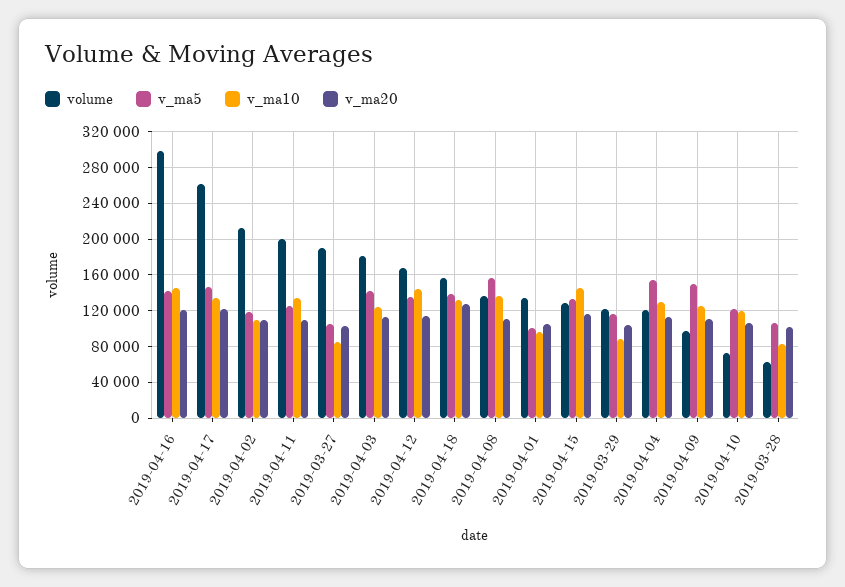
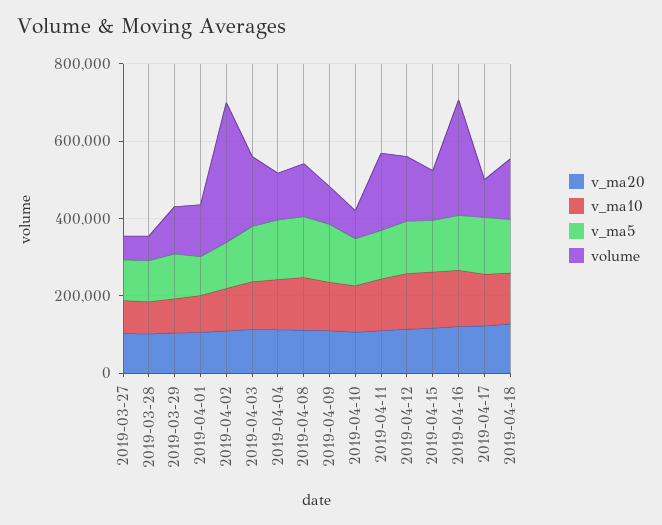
  {
    "volume": {
      "2019-04-16": 300000,
-     "2019-04-17": 260000,
+     "2019-04-17": 100000,
-     "2019-04-02": 210000,
+     "2019-04-02": 350000,
      "2019-04-11": 200000,
-     "2019-03-27": 190000,
+     "2019-03-27": 50000,
      "2019-04-03": 180000,
      "2019-04-12": 170000,
      "2019-04-18": 160000,
      "2019-04-08": 140000,
      "2019-04-01": 130000,
      "2019-04-15": 130000,
      "2019-03-29": 120000,
      "2019-04-04": 120000,
      "2019-04-09": 100000,
      "2019-04-10": 70000,
      "2019-03-28": 60000
    },
    "v_ma5": {
      "2019-04-16": 140000,
      "2019-04-17": 150000,
      "2019-04-02": 120000,
      "2019-04-11": 130000,
      "2019-03-27": 100000,
      "2019-04-03": 140000,
      "2019-04-12": 130000,
      "2019-04-18": 140000,
      "2019-04-08": 160000,
      "2019-04-01": 100000,
      "2019-04-15": 130000,
      "2019-03-29": 120000,
      "2019-04-04": 150000,
      "2019-04-09": 150000,
      "2019-04-10": 120000,
      "2019-03-28": 110000
    },
    "v_ma10": {
      "2019-04-16": 150000,
      "2019-04-17": 130000,
      "2019-04-02": 110000,
      "2019-04-11": 130000,
      "2019-03-27": 90000,
      "2019-04-03": 120000,
      "2019-04-12": 140000,
      "2019-04-18": 130000,
      "2019-04-08": 140000,
      "2019-04-01": 100000,
      "2019-04-15": 150000,
      "2019-03-29": 90000,
      "2019-04-04": 130000,
      "2019-04-09": 130000,
      "2019-04-10": 120000,
      "2019-03-28": 80000
    },
    "v_ma20": {
      "2019-04-16": 120000,
      "2019-04-17": 120000,
      "2019-04-02": 110000,
      "2019-04-11": 110000,
      "2019-03-27": 100000,
      "2019-04-03": 110000,
      "2019-04-12": 110000,
      "2019-04-18": 130000,
      "2019-04-08": 110000,
      "2019-04-01": 110000,
      "2019-04-15": 120000,
      "2019-03-29": 100000,
      "2019-04-04": 110000,
      "2019-04-09": 110000,
      "2019-04-10": 110000,
      "2019-03-28": 100000
    }
  }

